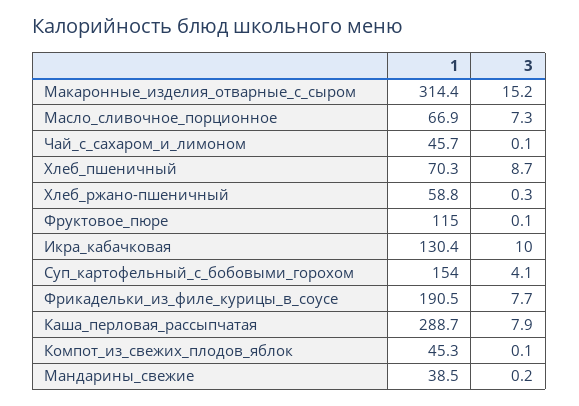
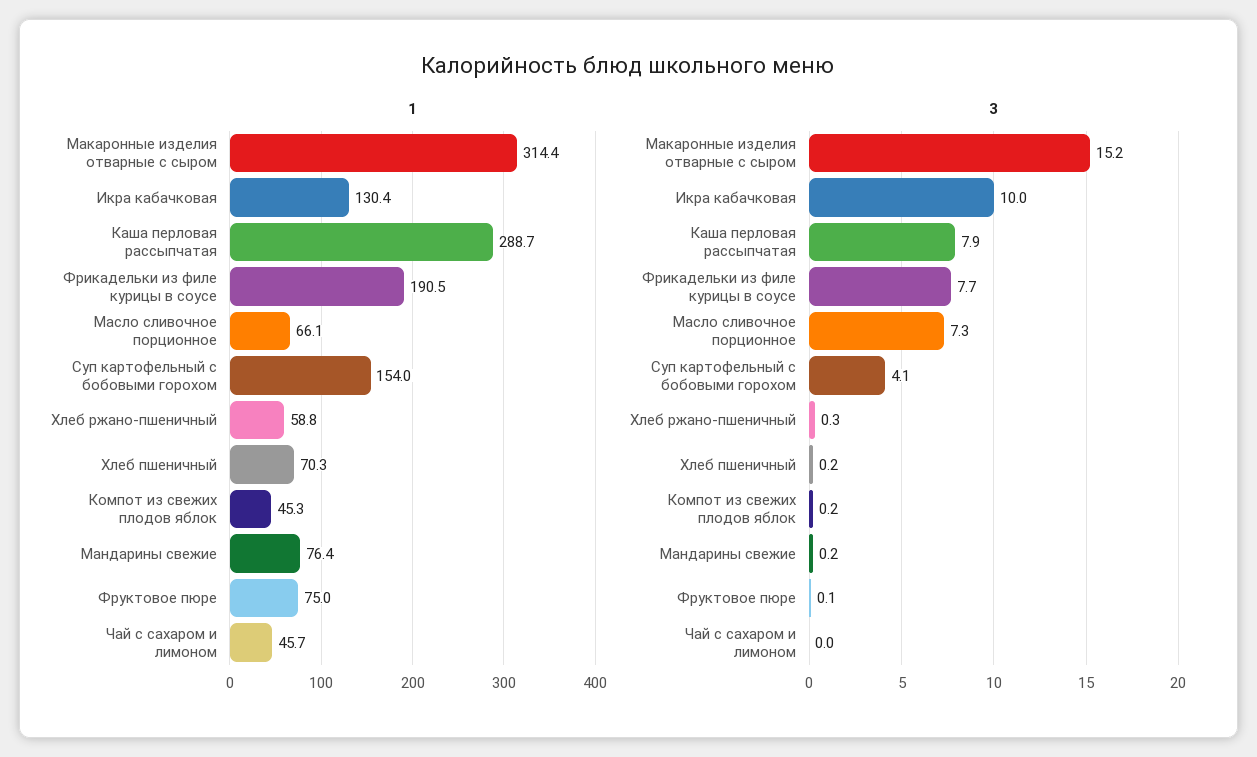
  {
    "1": {
      "Макаронные_изделия_отварные_с_сыром": 314.4,
-     "Масло_сливочное_порционное": 66.9,
+     "Масло_сливочное_порционное": 66.1,
      "Чай_с_сахаром_и_лимоном": 45.7,
      "Хлеб_пшеничный": 70.3,
      "Хлеб_ржано-пшеничный": 58.8,
-     "Фруктовое_пюре": 115,
+     "Фруктовое_пюре": 75,
      "Икра_кабачковая": 130.4,
      "Суп_картофельный_с_бобовыми_горохом": 154,
      "Фрикадельки_из_филе_курицы_в_соусе": 190.5,
      "Каша_перловая_рассыпчатая": 288.7,
      "Компот_из_свежих_плодов_яблок": 45.3,
-     "Мандарины_свежие": 38.5
+     "Мандарины_свежие": 76.4
    },
    "3": {
      "Макаронные_изделия_отварные_с_сыром": 15.2,
      "Масло_сливочное_порционное": 7.3,
-     "Чай_с_сахаром_и_лимоном": 0.1,
+     "Чай_с_сахаром_и_лимоном": 0,
-     "Хлеб_пшеничный": 8.7,
+     "Хлеб_пшеничный": 0.2,
      "Хлеб_ржано-пшеничный": 0.3,
      "Фруктовое_пюре": 0.1,
      "Икра_кабачковая": 10,
      "Суп_картофельный_с_бобовыми_горохом": 4.1,
      "Фрикадельки_из_филе_курицы_в_соусе": 7.7,
      "Каша_перловая_рассыпчатая": 7.9,
-     "Компот_из_свежих_плодов_яблок": 0.1,
+     "Компот_из_свежих_плодов_яблок": 0.2,
      "Мандарины_свежие": 0.2
    }
  }

